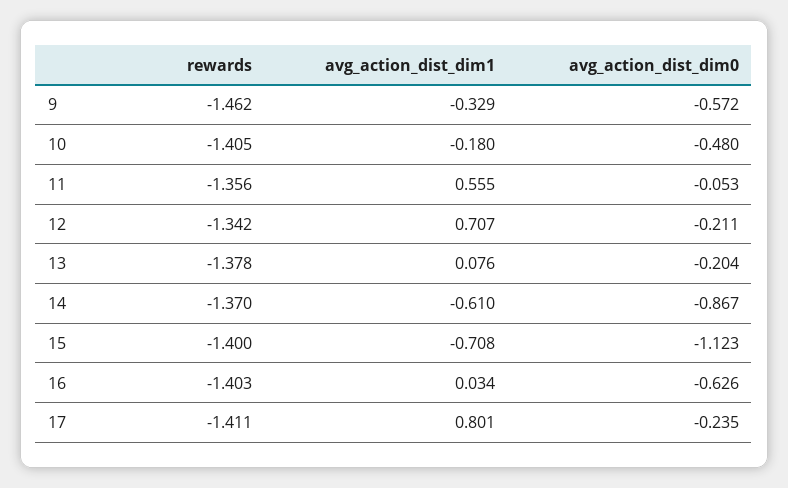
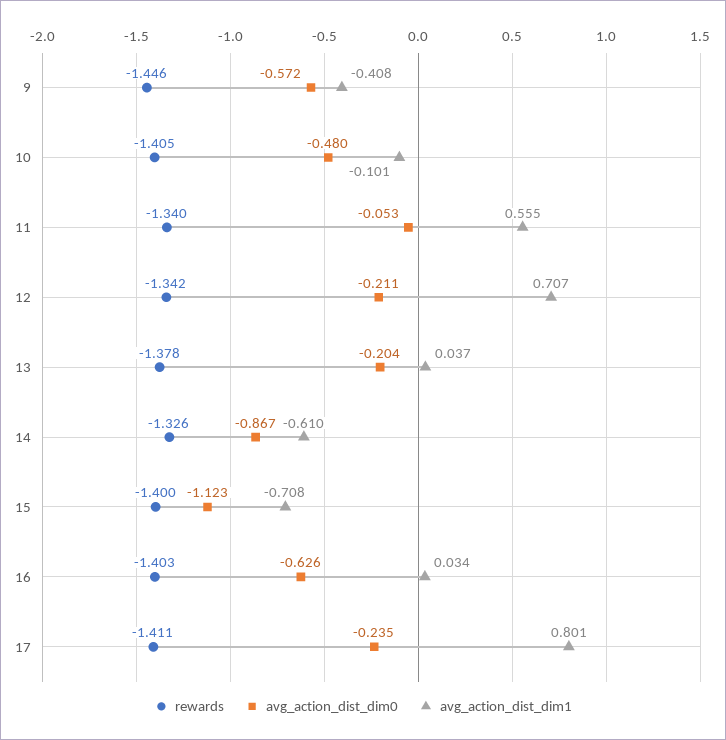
  {
    "rewards": {
-     "9": -1.462,
+     "9": -1.446,
      "10": -1.405,
-     "11": -1.356,
+     "11": -1.34,
      "12": -1.342,
      "13": -1.378,
-     "14": -1.37,
+     "14": -1.326,
      "15": -1.4,
      "16": -1.403,
      "17": -1.411
    },
    "avg_action_dist_dim1": {
-     "9": -0.329,
+     "9": -0.408,
-     "10": -0.18,
+     "10": -0.101,
      "11": 0.555,
      "12": 0.707,
-     "13": 0.076,
+     "13": 0.037,
      "14": -0.61,
      "15": -0.708,
      "16": 0.034,
      "17": 0.801
    },
    "avg_action_dist_dim0": {
      "9": -0.572,
      "10": -0.48,
      "11": -0.053,
      "12": -0.211,
      "13": -0.204,
      "14": -0.867,
      "15": -1.123,
      "16": -0.626,
      "17": -0.235
    }
  }

